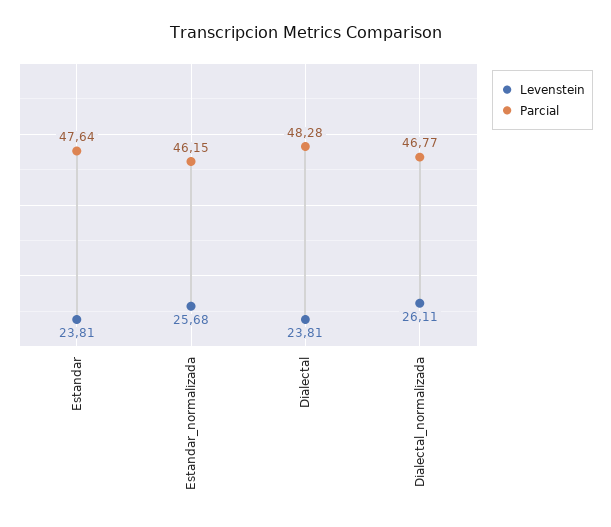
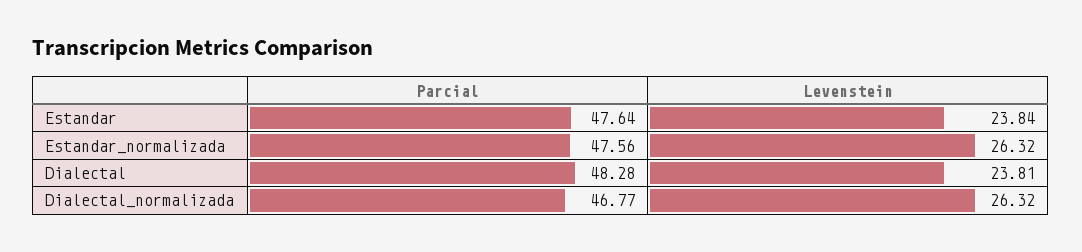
  {
    "Levenstein": {
-     "Estandar": 23.81,
+     "Estandar": 23.84,
-     "Estandar_normalizada": 25.68,
+     "Estandar_normalizada": 26.32,
      "Dialectal": 23.81,
-     "Dialectal_normalizada": 26.11
+     "Dialectal_normalizada": 26.32
    },
    "Parcial": {
      "Estandar": 47.64,
-     "Estandar_normalizada": 46.15,
+     "Estandar_normalizada": 47.56,
      "Dialectal": 48.28,
      "Dialectal_normalizada": 46.77
    }
  }

